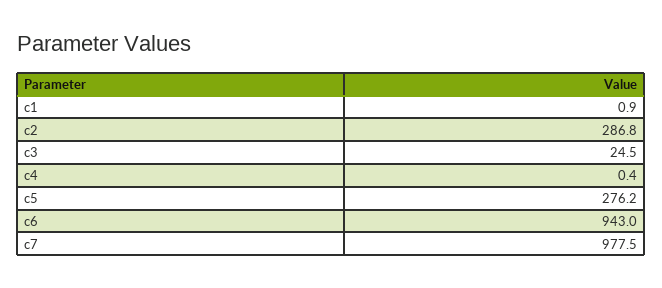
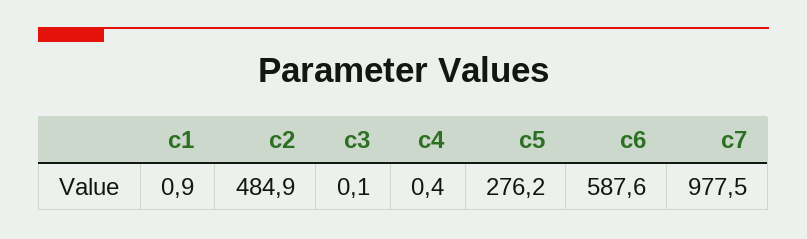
  {
    "c1": 0.9,
-   "c2": 286.8,
+   "c2": 484.9,
-   "c3": 24.5,
+   "c3": 0.1,
    "c4": 0.4,
    "c5": 276.2,
-   "c6": 943,
+   "c6": 587.6,
    "c7": 977.5
  }

